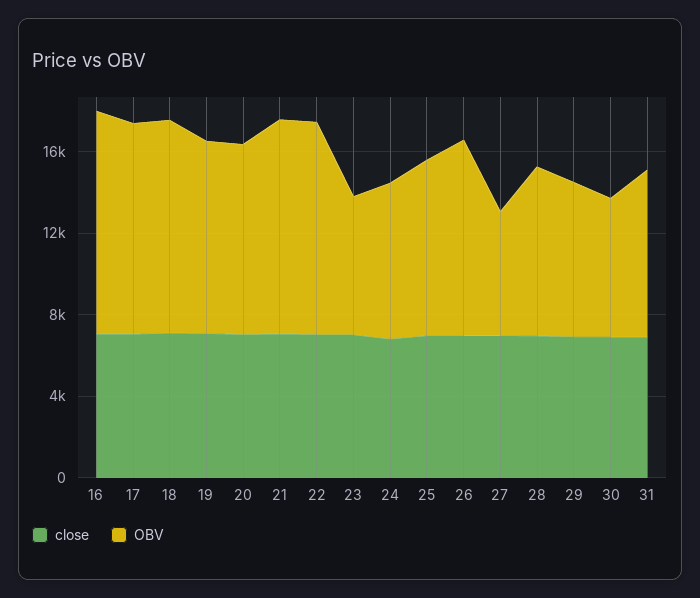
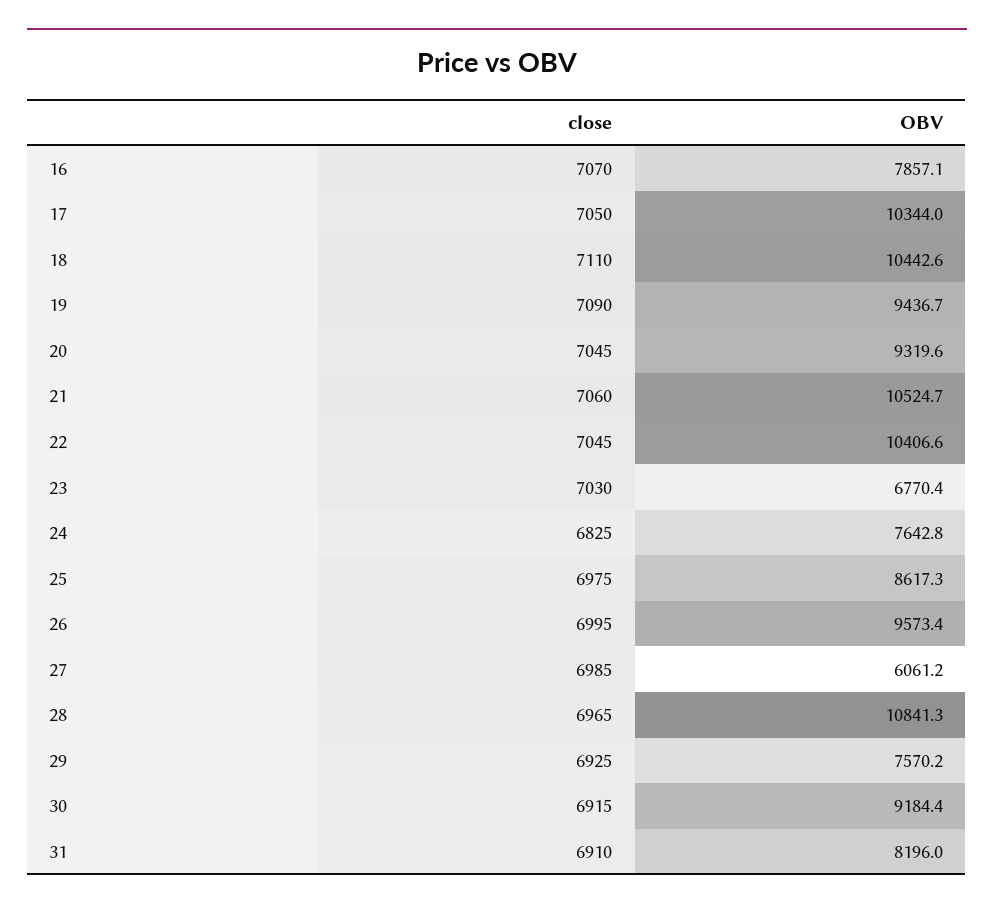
  {
    "close": {
      "16": 7070,
      "17": 7050,
      "18": 7110,
      "19": 7090,
      "20": 7045,
      "21": 7060,
      "22": 7045,
      "23": 7030,
      "24": 6825,
      "25": 6975,
      "26": 6995,
      "27": 6985,
      "28": 6965,
      "29": 6925,
      "30": 6915,
      "31": 6910
    },
    "OBV": {
-     "16": 11000,
+     "16": 7857.1,
      "17": 10344,
      "18": 10442.6,
      "19": 9436.7,
      "20": 9319.6,
      "21": 10524.7,
      "22": 10406.6,
      "23": 6770.4,
      "24": 7642.8,
      "25": 8617.3,
      "26": 9573.4,
      "27": 6061.2,
-     "28": 8000,
+     "28": 10841.3,
      "29": 7570.2,
-     "30": 7000,
+     "30": 9184.4,
      "31": 8196
    }
  }

